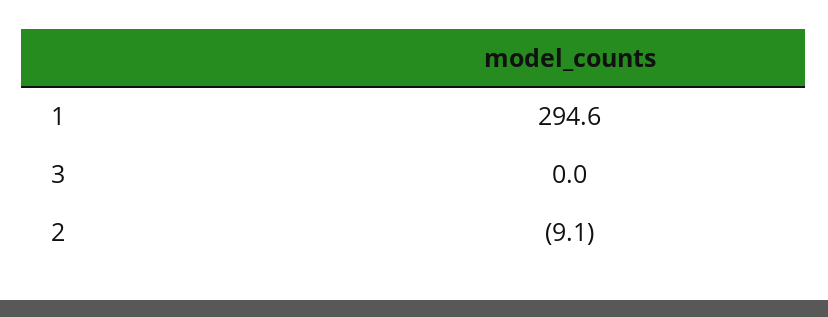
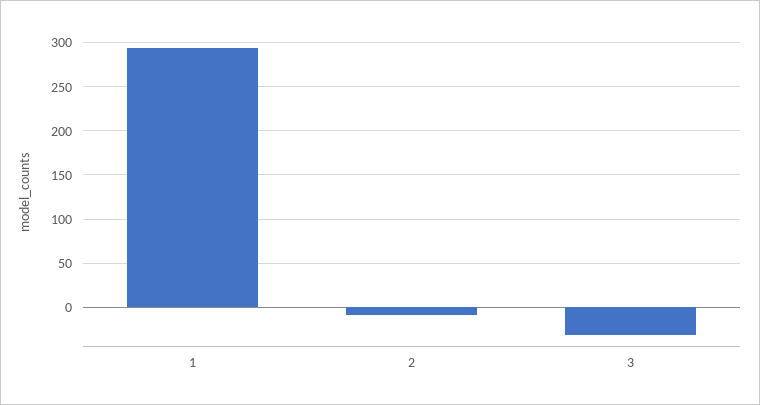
  {
    "1": 294.6,
-   "3": 0,
+   "3": -30,
    "2": -9.1
  }

